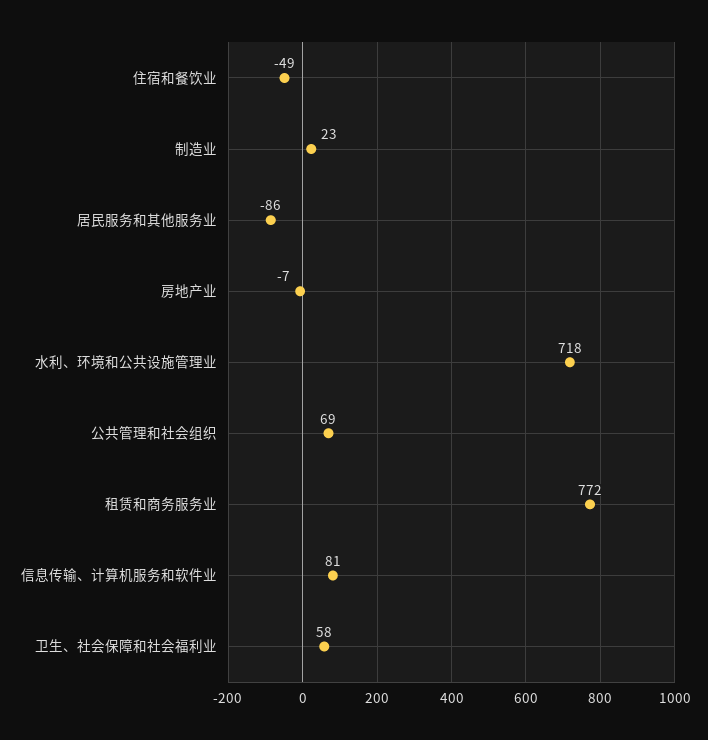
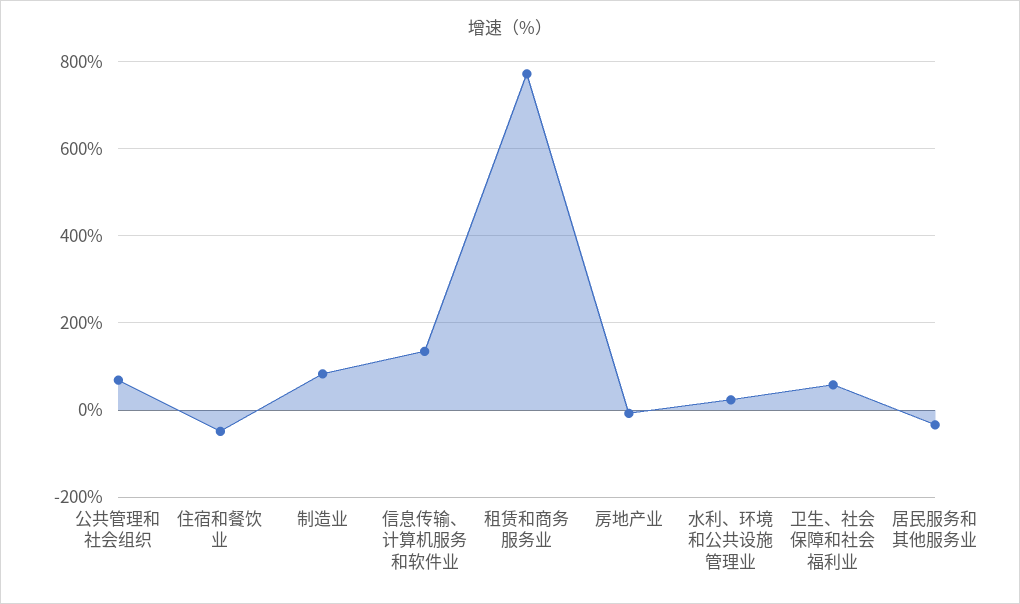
  {
    "住宿和餐饮业": -49,
-   "制造业": 23,
+   "制造业": 80,
-   "居民服务和其他服务业": -86,
+   "居民服务和其他服务业": -40,
    "房地产业": -7,
-   "水利、环境和公共设施管理业": 718,
+   "水利、环境和公共设施管理业": 20,
    "公共管理和社会组织": 69,
    "租赁和商务服务业": 772,
-   "信息传输、计算机服务和软件业": 81,
+   "信息传输、计算机服务和软件业": 140,
    "卫生、社会保障和社会福利业": 58
  }

